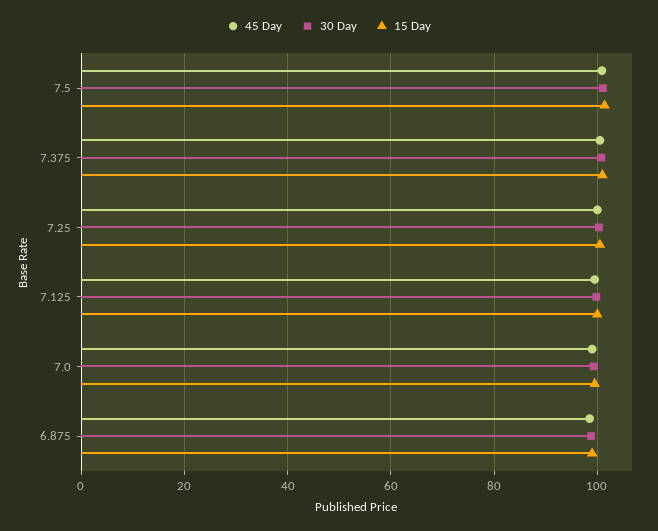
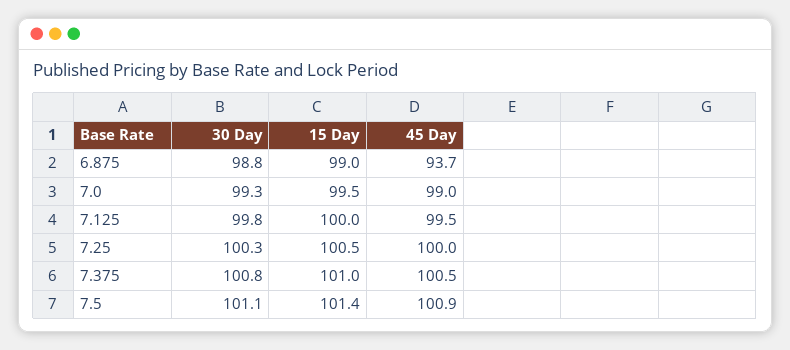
  {
    "45 Day": {
      "7.5": 100.9,
      "7.375": 100.5,
      "7.25": 100,
      "7.125": 99.5,
      "7.0": 99,
-     "6.875": 98
+     "6.875": 93.7
    },
    "30 Day": {
      "7.5": 101.1,
      "7.375": 100.8,
      "7.25": 100.3,
      "7.125": 99.8,
      "7.0": 99.3,
      "6.875": 98.8
    },
    "15 Day": {
      "7.5": 101.4,
      "7.375": 101,
      "7.25": 100.5,
      "7.125": 100,
      "7.0": 99.5,
      "6.875": 99
    }
  }

